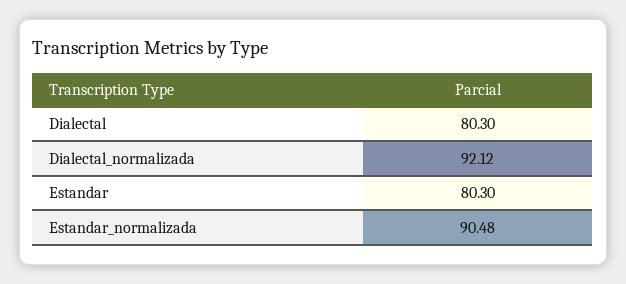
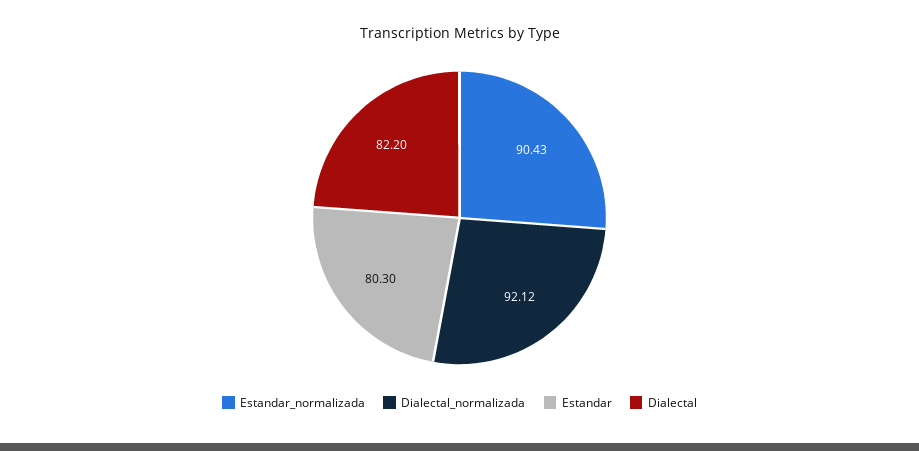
  {
-   "Dialectal": 80.3,
+   "Dialectal": 82.2,
    "Dialectal_normalizada": 92.12,
    "Estandar": 80.3,
-   "Estandar_normalizada": 90.48
+   "Estandar_normalizada": 90.43
  }

